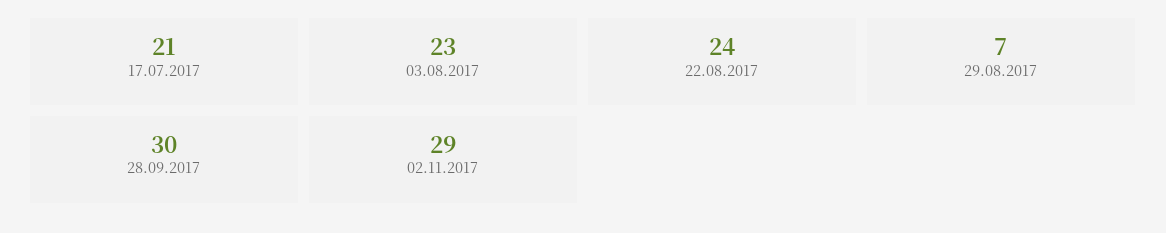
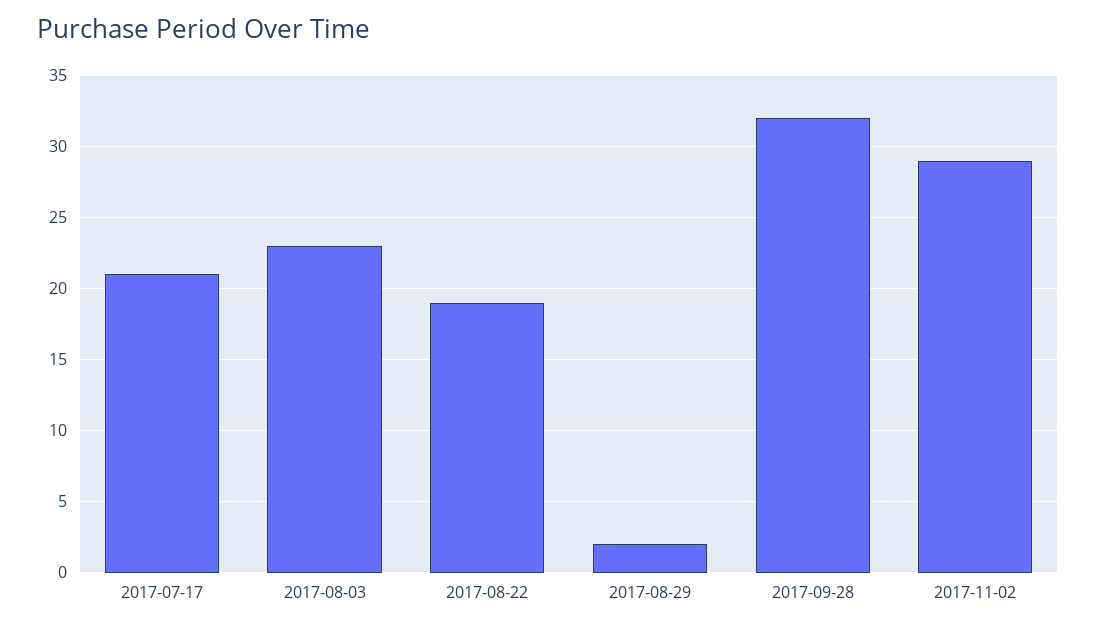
  {
    "17.07.2017": 21,
    "03.08.2017": 23,
-   "22.08.2017": 24,
+   "22.08.2017": 19,
-   "29.08.2017": 7,
+   "29.08.2017": 2,
-   "28.09.2017": 30,
+   "28.09.2017": 32,
    "02.11.2017": 29
  }

